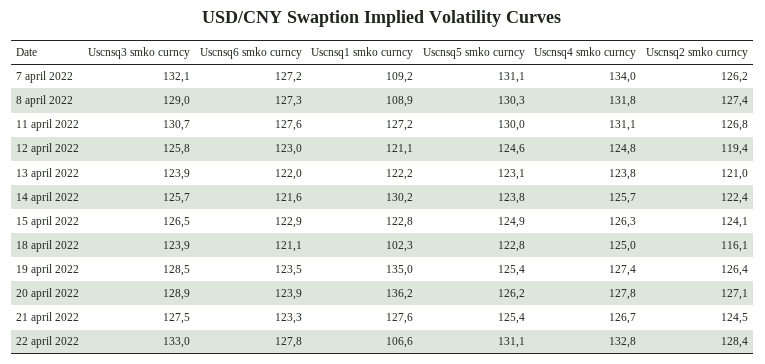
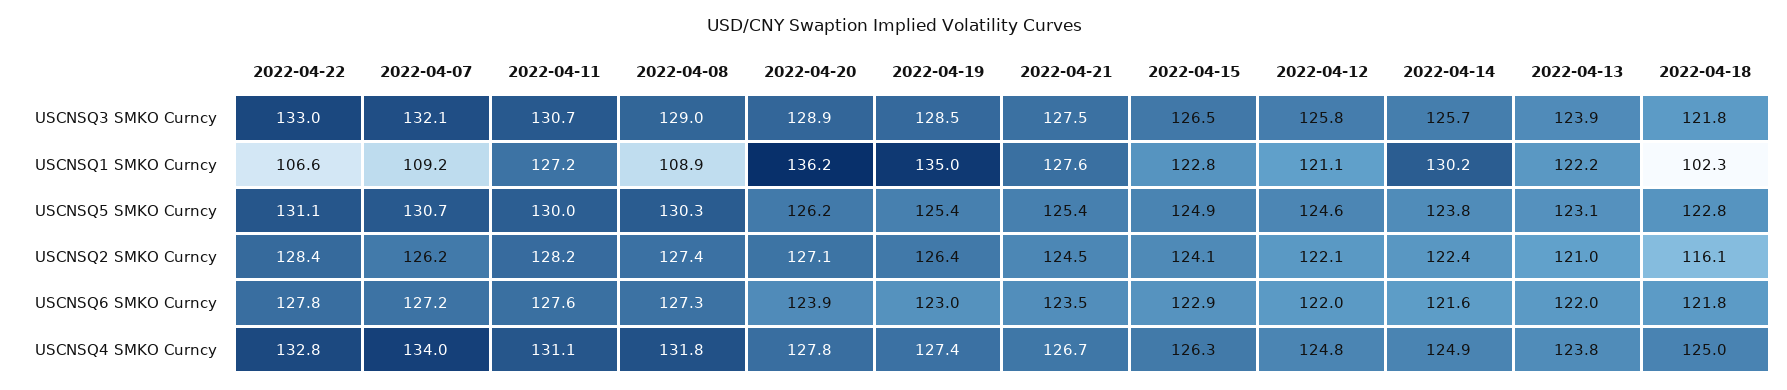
  {
    "Uscnsq3 smko curncy": {
      "7 april 2022": 132.1,
      "8 april 2022": 129,
      "11 april 2022": 130.7,
      "12 april 2022": 125.8,
      "13 april 2022": 123.9,
      "14 april 2022": 125.7,
      "15 april 2022": 126.5,
-     "18 april 2022": 123.9,
+     "18 april 2022": 121.8,
      "19 april 2022": 128.5,
      "20 april 2022": 128.9,
      "21 april 2022": 127.5,
      "22 april 2022": 133
    },
    "Uscnsq6 smko curncy": {
      "7 april 2022": 127.2,
      "8 april 2022": 127.3,
      "11 april 2022": 127.6,
-     "12 april 2022": 123,
+     "12 april 2022": 122,
      "13 april 2022": 122,
      "14 april 2022": 121.6,
      "15 april 2022": 122.9,
-     "18 april 2022": 121.1,
+     "18 april 2022": 121.8,
-     "19 april 2022": 123.5,
+     "19 april 2022": 123,
      "20 april 2022": 123.9,
-     "21 april 2022": 123.3,
+     "21 april 2022": 123.5,
      "22 april 2022": 127.8
    },
    "Uscnsq1 smko curncy": {
      "7 april 2022": 109.2,
      "8 april 2022": 108.9,
      "11 april 2022": 127.2,
      "12 april 2022": 121.1,
      "13 april 2022": 122.2,
      "14 april 2022": 130.2,
      "15 april 2022": 122.8,
      "18 april 2022": 102.3,
      "19 april 2022": 135,
      "20 april 2022": 136.2,
      "21 april 2022": 127.6,
      "22 april 2022": 106.6
    },
    "Uscnsq5 smko curncy": {
-     "7 april 2022": 131.1,
+     "7 april 2022": 130.7,
      "8 april 2022": 130.3,
      "11 april 2022": 130,
      "12 april 2022": 124.6,
      "13 april 2022": 123.1,
      "14 april 2022": 123.8,
      "15 april 2022": 124.9,
      "18 april 2022": 122.8,
      "19 april 2022": 125.4,
      "20 april 2022": 126.2,
      "21 april 2022": 125.4,
      "22 april 2022": 131.1
    },
    "Uscnsq4 smko curncy": {
      "7 april 2022": 134,
      "8 april 2022": 131.8,
      "11 april 2022": 131.1,
      "12 april 2022": 124.8,
      "13 april 2022": 123.8,
-     "14 april 2022": 125.7,
+     "14 april 2022": 124.9,
      "15 april 2022": 126.3,
      "18 april 2022": 125,
      "19 april 2022": 127.4,
      "20 april 2022": 127.8,
      "21 april 2022": 126.7,
      "22 april 2022": 132.8
    },
    "Uscnsq2 smko curncy": {
      "7 april 2022": 126.2,
      "8 april 2022": 127.4,
-     "11 april 2022": 126.8,
+     "11 april 2022": 128.2,
-     "12 april 2022": 119.4,
+     "12 april 2022": 122.1,
      "13 april 2022": 121,
      "14 april 2022": 122.4,
      "15 april 2022": 124.1,
      "18 april 2022": 116.1,
      "19 april 2022": 126.4,
      "20 april 2022": 127.1,
      "21 april 2022": 124.5,
      "22 april 2022": 128.4
    }
  }

